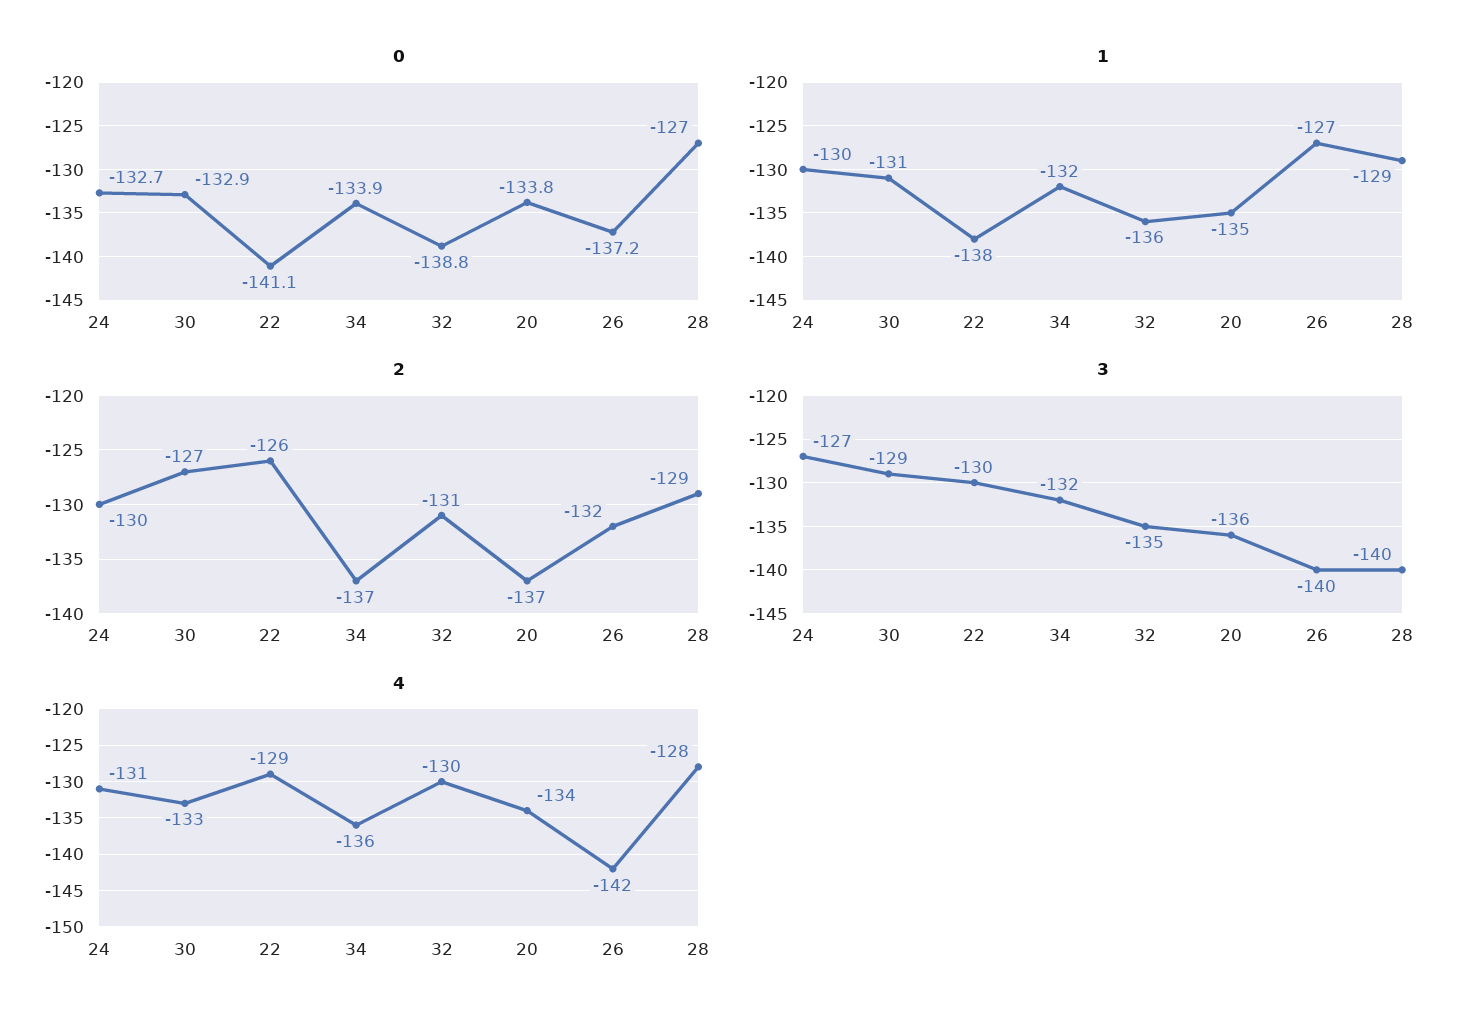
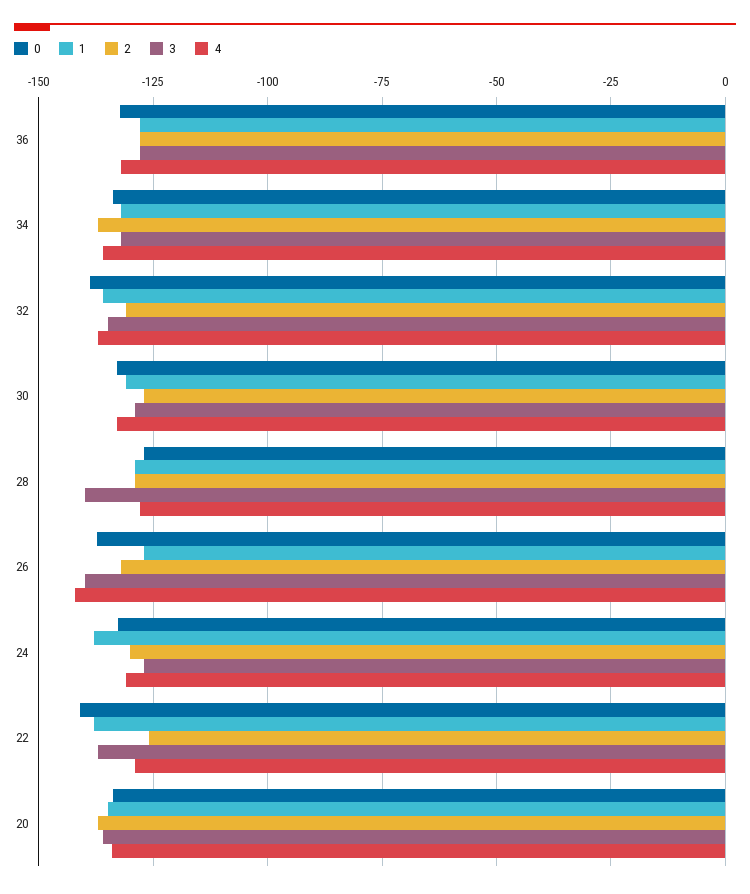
  {
    "0": {
      "24": -132.7,
      "30": -132.9,
      "22": -141.1,
      "34": -133.9,
      "32": -138.8,
      "20": -133.8,
      "26": -137.2,
-     "28": -127
+     "28": -127,
+     "36": -132.5
    },
    "1": {
-     "24": -130,
+     "24": -137.5,
      "30": -131,
      "22": -138,
      "34": -132,
      "32": -136,
      "20": -135,
      "26": -127,
-     "28": -129
+     "28": -129,
+     "36": -127.5
    },
    "2": {
      "24": -130,
      "30": -127,
      "22": -126,
      "34": -137,
      "32": -131,
      "20": -137,
      "26": -132,
-     "28": -129
+     "28": -129,
+     "36": -127.5
    },
    "3": {
      "24": -127,
      "30": -129,
-     "22": -130,
+     "22": -137.5,
      "34": -132,
      "32": -135,
      "20": -136,
      "26": -140,
-     "28": -140
+     "28": -140,
+     "36": -127.5
    },
    "4": {
      "24": -131,
      "30": -133,
      "22": -129,
      "34": -136,
-     "32": -130,
+     "32": -137.5,
      "20": -134,
      "26": -142,
-     "28": -128
+     "28": -128,
+     "36": -132.5
    }
  }

